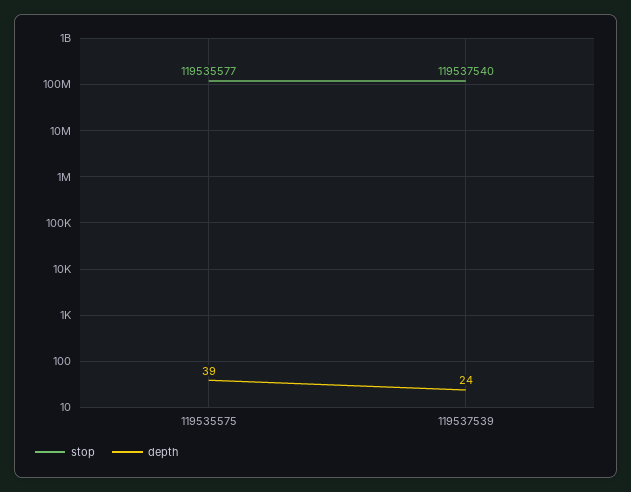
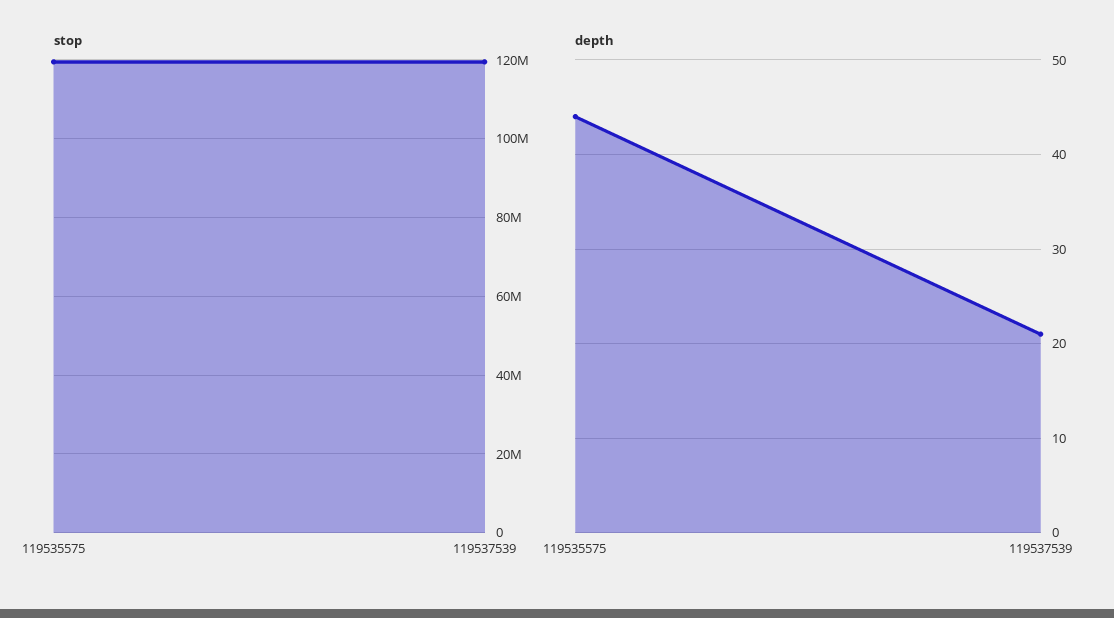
  {
    "stop": {
      "119535575": 119535577,
      "119537539": 119537540
    },
    "depth": {
-     "119535575": 39,
+     "119535575": 44,
-     "119537539": 24
+     "119537539": 21
    }
  }

